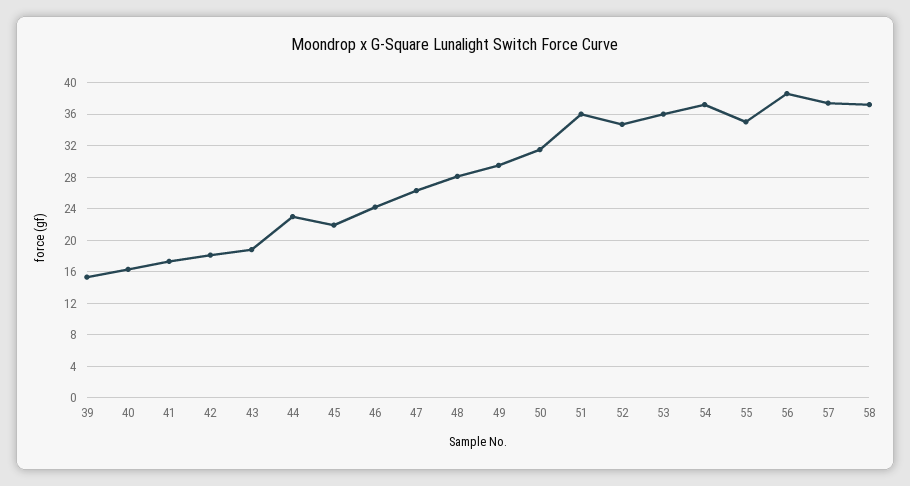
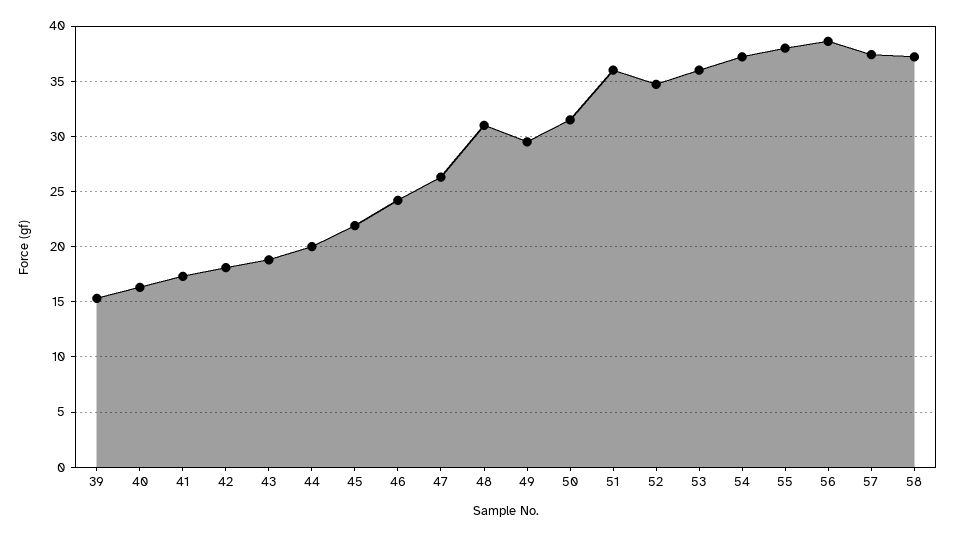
  {
    "39": 15,
    "40": 16,
    "41": 17,
    "42": 18,
    "43": 19,
-   "44": 23,
+   "44": 20,
    "45": 22,
    "46": 24,
    "47": 26,
-   "48": 28,
+   "48": 31,
    "49": 30,
    "50": 32,
    "51": 36,
    "52": 35,
    "53": 36,
    "54": 37,
-   "55": 35,
+   "55": 38,
    "56": 39,
    "57": 37,
    "58": 37
  }

